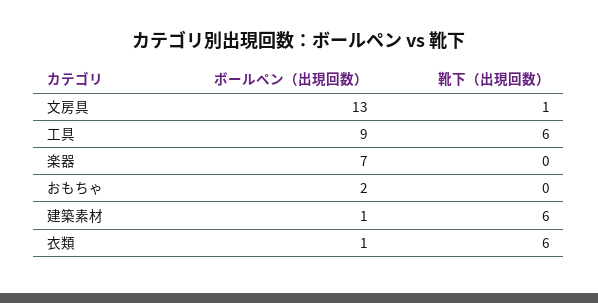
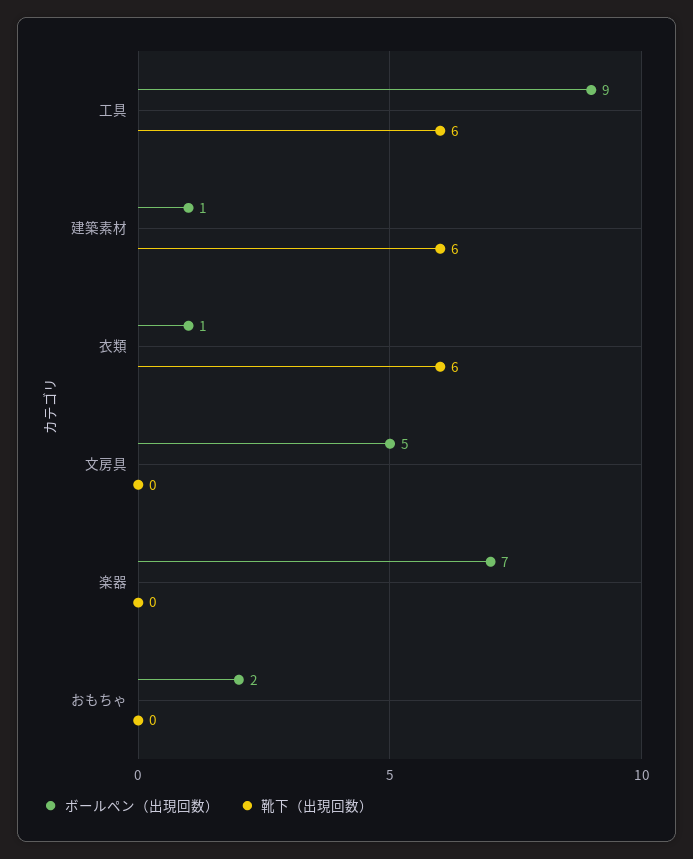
  {
    "ボールペン（出現回数）": {
-     "文房具": 13,
+     "文房具": 5,
      "工具": 9,
      "楽器": 7,
      "おもちゃ": 2,
      "建築素材": 1,
      "衣類": 1
    },
    "靴下（出現回数）": {
-     "文房具": 1,
+     "文房具": 0,
      "工具": 6,
      "楽器": 0,
      "おもちゃ": 0,
      "建築素材": 6,
      "衣類": 6
    }
  }

